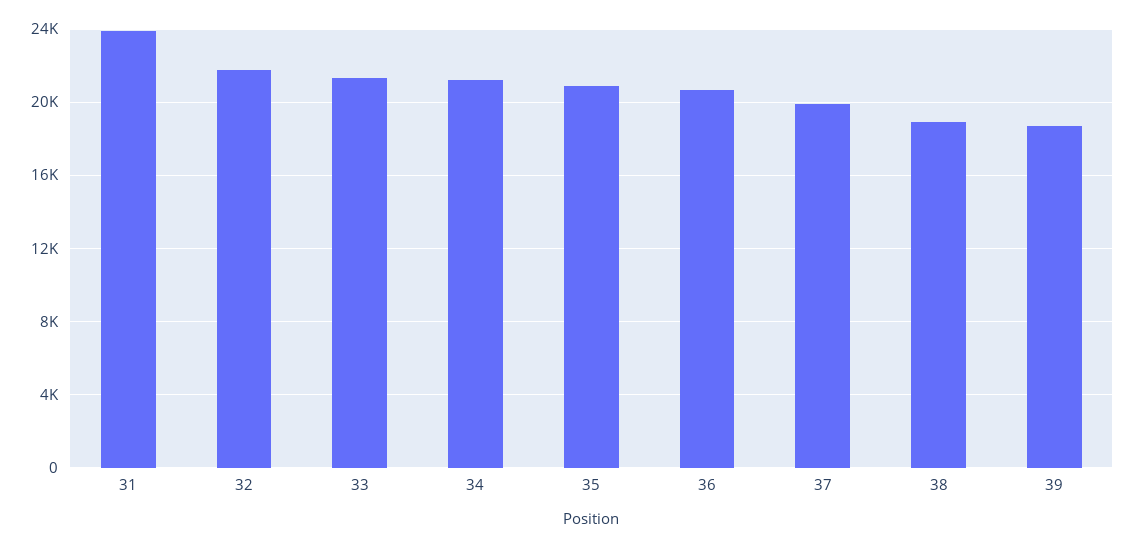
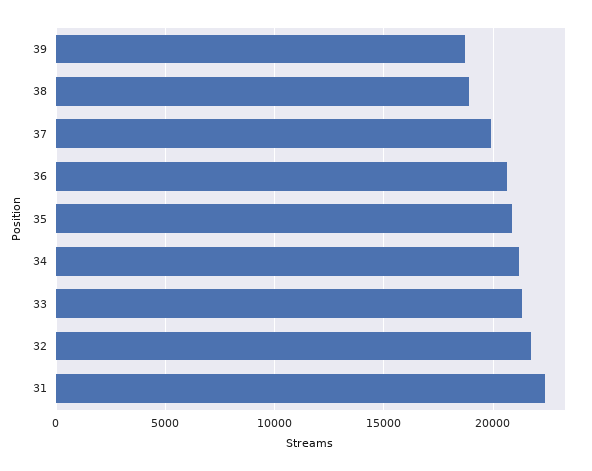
  {
-   "31": 24000,
+   "31": 22500,
    "32": 22000,
    "33": 21500,
    "34": 21000,
    "35": 21000,
    "36": 20500,
    "37": 20000,
    "38": 19000,
    "39": 18500
  }

